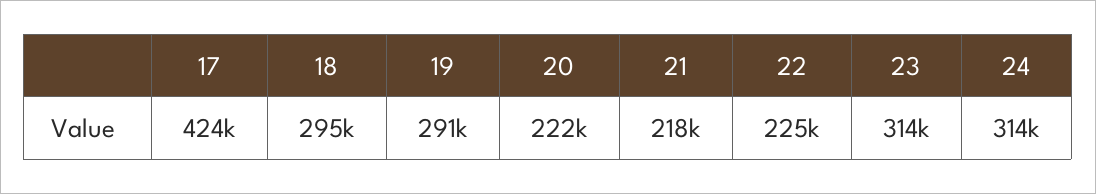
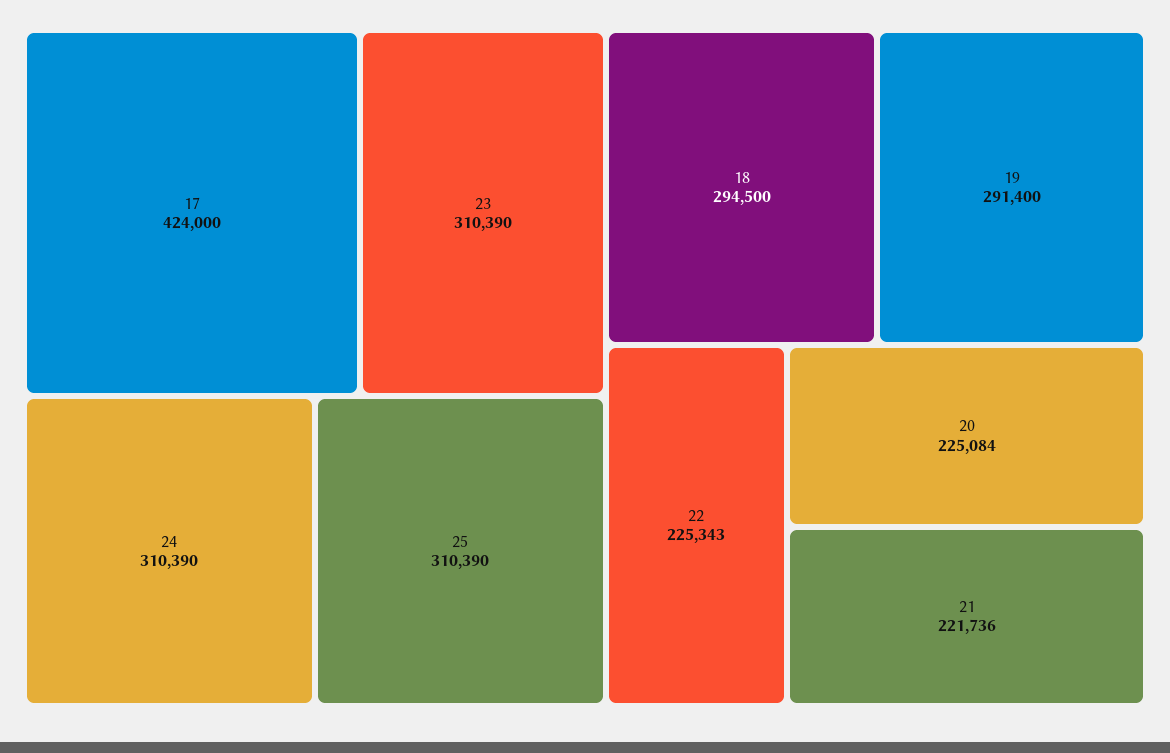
  {
    "17": 424000,
    "18": 294500,
    "19": 291400,
-   "20": 222000,
+   "20": 225084,
-   "21": 218000,
+   "21": 221736,
    "22": 225343,
-   "23": 314000,
+   "23": 310390,
-   "24": 314000
+   "24": 310390,
+   "25": 310390
  }

